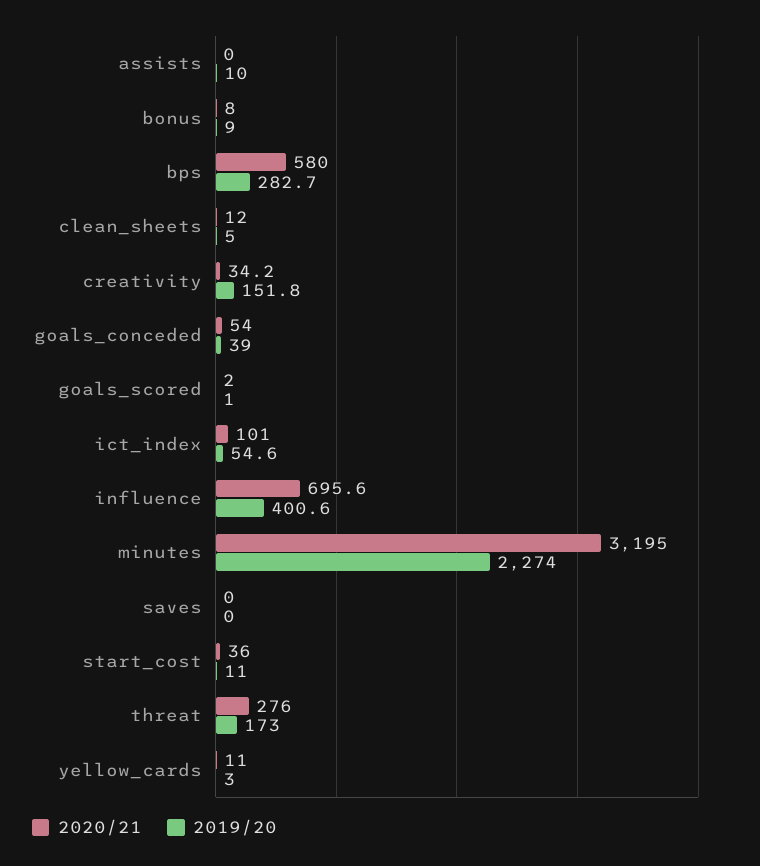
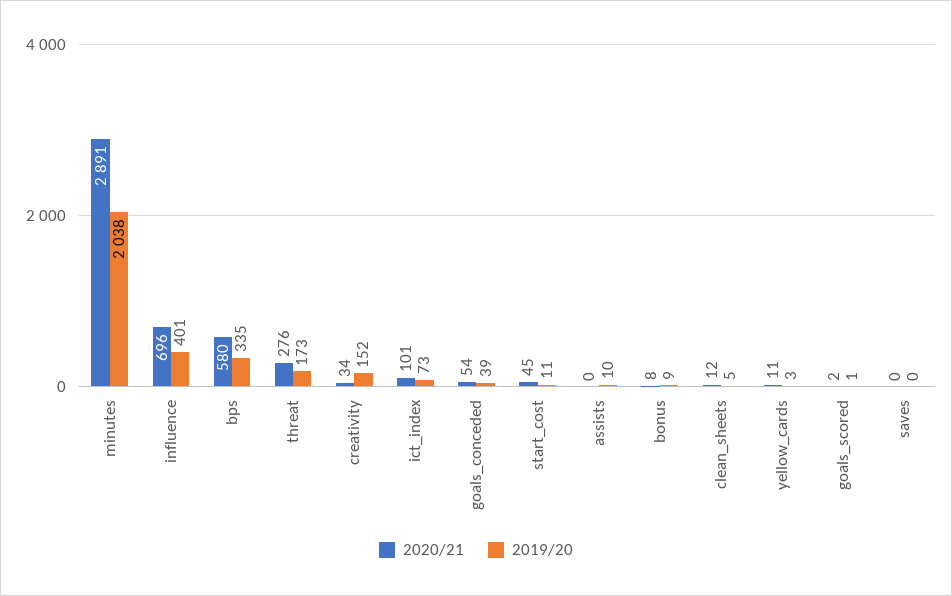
  {
    "2020/21": {
      "assists": 0,
      "bonus": 8,
      "bps": 580,
      "clean_sheets": 12,
      "creativity": 34.2,
      "goals_conceded": 54,
      "goals_scored": 2,
      "ict_index": 101,
      "influence": 695.6,
-     "minutes": 3195,
+     "minutes": 2891,
      "saves": 0,
-     "start_cost": 36,
+     "start_cost": 45,
      "threat": 276,
      "yellow_cards": 11
    },
    "2019/20": {
      "assists": 10,
      "bonus": 9,
-     "bps": 282.7,
+     "bps": 335,
      "clean_sheets": 5,
      "creativity": 151.8,
      "goals_conceded": 39,
      "goals_scored": 1,
-     "ict_index": 54.6,
+     "ict_index": 73,
      "influence": 400.6,
-     "minutes": 2274,
+     "minutes": 2038,
      "saves": 0,
      "start_cost": 11,
      "threat": 173,
      "yellow_cards": 3
    }
  }

